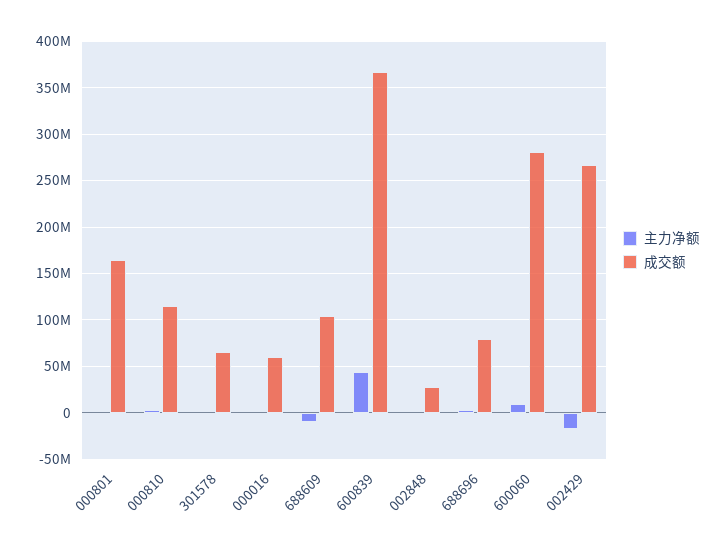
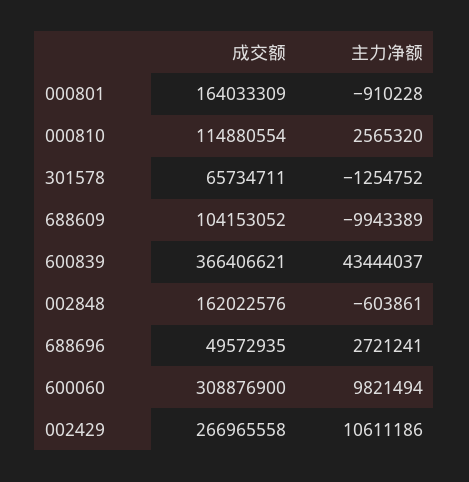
  {
    "主力净额": {
      "000801": -910228,
      "000810": 2565320,
      "301578": -1254752,
-     "000016": 0,
      "688609": -9943389,
      "600839": 43444037,
      "002848": -603861,
      "688696": 2721241,
      "600060": 9821494,
-     "002429": -20000000
+     "002429": 10611186
    },
    "成交额": {
      "000801": 164033309,
      "000810": 114880554,
      "301578": 65734711,
-     "000016": 60000000,
      "688609": 104153052,
      "600839": 366406621,
-     "002848": 30000000,
+     "002848": 162022576,
-     "688696": 80000000,
+     "688696": 49572935,
-     "600060": 280000000,
+     "600060": 308876900,
      "002429": 266965558
    }
  }

